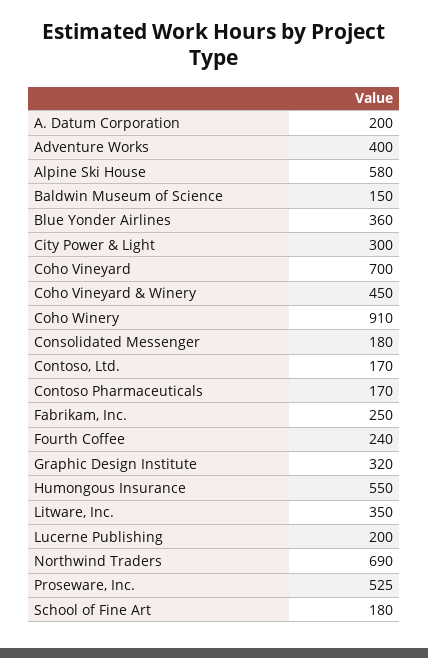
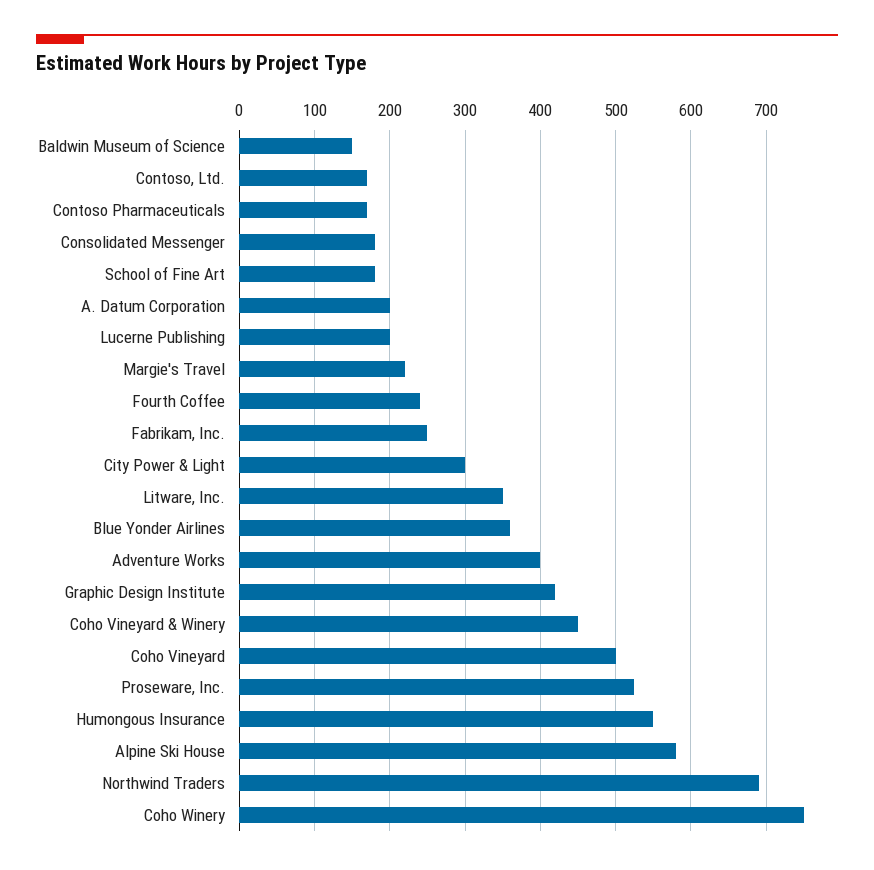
  {
    "A. Datum Corporation": 200,
    "Adventure Works": 400,
    "Alpine Ski House": 580,
    "Baldwin Museum of Science": 150,
    "Blue Yonder Airlines": 360,
    "City Power & Light": 300,
-   "Coho Vineyard": 700,
+   "Coho Vineyard": 500,
    "Coho Vineyard & Winery": 450,
-   "Coho Winery": 910,
+   "Coho Winery": 750,
    "Consolidated Messenger": 180,
    "Contoso, Ltd.": 170,
    "Contoso Pharmaceuticals": 170,
    "Fabrikam, Inc.": 250,
    "Fourth Coffee": 240,
-   "Graphic Design Institute": 320,
+   "Graphic Design Institute": 420,
    "Humongous Insurance": 550,
    "Litware, Inc.": 350,
    "Lucerne Publishing": 200,
    "Northwind Traders": 690,
    "Proseware, Inc.": 525,
-   "School of Fine Art": 180
+   "School of Fine Art": 180,
+   "Margie's Travel": 220
  }

